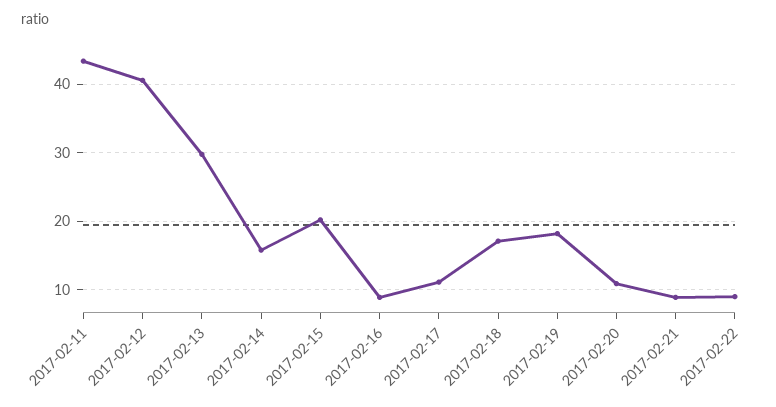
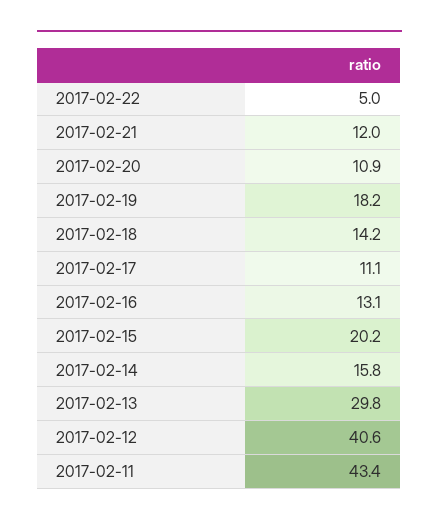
  {
    "2017-02-11": 43.4,
    "2017-02-12": 40.6,
    "2017-02-13": 29.8,
    "2017-02-14": 15.8,
    "2017-02-15": 20.2,
-   "2017-02-16": 9,
+   "2017-02-16": 13.1,
    "2017-02-17": 11.1,
-   "2017-02-18": 17,
+   "2017-02-18": 14.2,
    "2017-02-19": 18.2,
    "2017-02-20": 10.9,
-   "2017-02-21": 9,
+   "2017-02-21": 12,
-   "2017-02-22": 9
+   "2017-02-22": 5
  }

